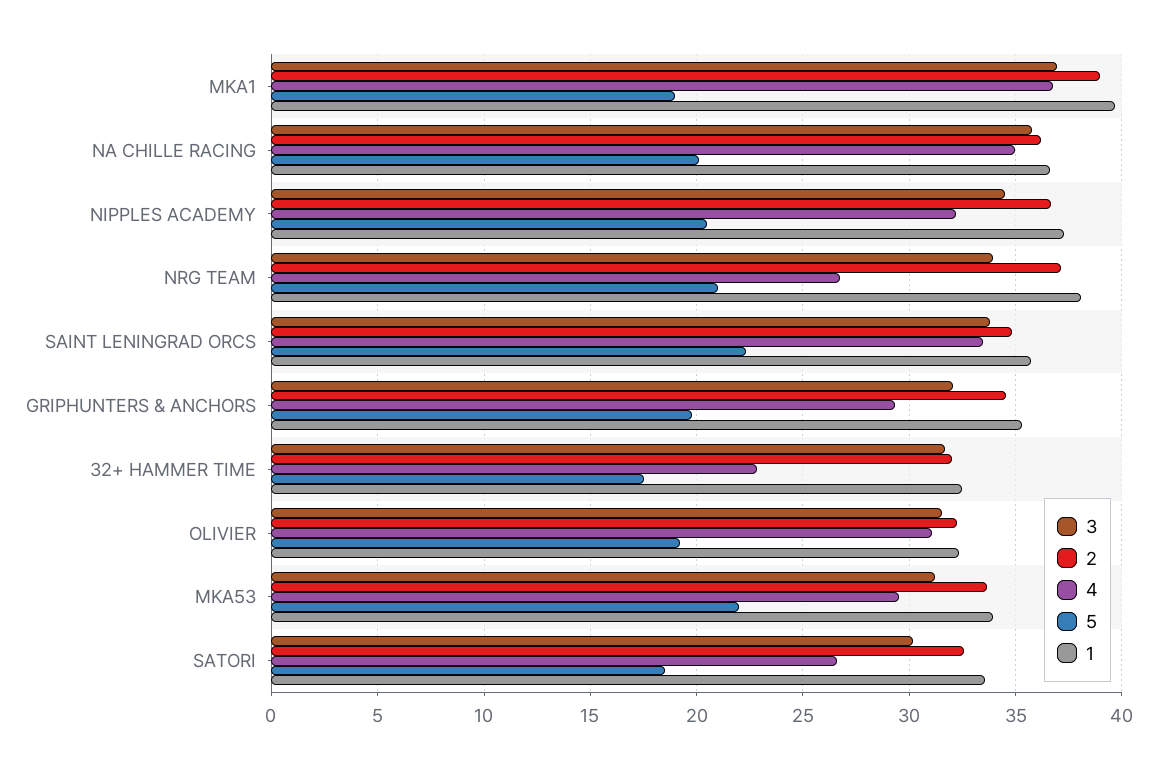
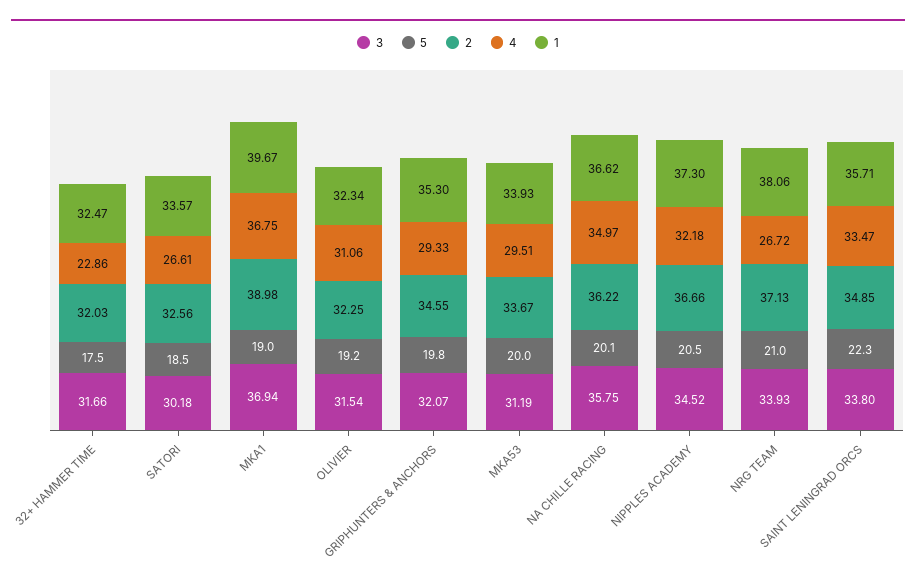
  {
    "3": {
      "MKA1": 36.94,
      "NA CHILLE RACING": 35.75,
      "NIPPLES ACADEMY": 34.52,
      "NRG TEAM": 33.93,
      "SAINT LENINGRAD ORCS": 33.8,
      "GRIPHUNTERS & ANCHORS": 32.07,
      "32+ HAMMER TIME": 31.66,
      "OLIVIER": 31.54,
      "MKA53": 31.19,
      "SATORI": 30.18
    },
    "2": {
      "MKA1": 38.98,
      "NA CHILLE RACING": 36.22,
      "NIPPLES ACADEMY": 36.66,
      "NRG TEAM": 37.13,
      "SAINT LENINGRAD ORCS": 34.85,
      "GRIPHUNTERS & ANCHORS": 34.55,
      "32+ HAMMER TIME": 32.03,
      "OLIVIER": 32.25,
      "MKA53": 33.67,
      "SATORI": 32.56
    },
    "4": {
      "MKA1": 36.75,
      "NA CHILLE RACING": 34.97,
      "NIPPLES ACADEMY": 32.18,
      "NRG TEAM": 26.72,
      "SAINT LENINGRAD ORCS": 33.47,
      "GRIPHUNTERS & ANCHORS": 29.33,
      "32+ HAMMER TIME": 22.86,
      "OLIVIER": 31.06,
      "MKA53": 29.51,
      "SATORI": 26.61
    },
    "5": {
      "MKA1": 19,
      "NA CHILLE RACING": 20.1,
      "NIPPLES ACADEMY": 20.5,
      "NRG TEAM": 21,
      "SAINT LENINGRAD ORCS": 22.3,
      "GRIPHUNTERS & ANCHORS": 19.8,
      "32+ HAMMER TIME": 17.5,
      "OLIVIER": 19.2,
-     "MKA53": 22,
+     "MKA53": 20,
      "SATORI": 18.5
    },
    "1": {
      "MKA1": 39.67,
      "NA CHILLE RACING": 36.62,
      "NIPPLES ACADEMY": 37.3,
      "NRG TEAM": 38.06,
      "SAINT LENINGRAD ORCS": 35.71,
      "GRIPHUNTERS & ANCHORS": 35.3,
      "32+ HAMMER TIME": 32.47,
      "OLIVIER": 32.34,
      "MKA53": 33.93,
      "SATORI": 33.57
    }
  }

